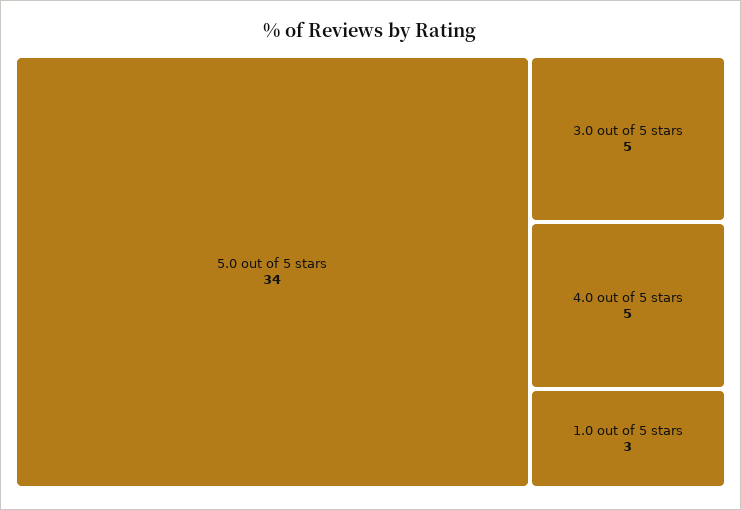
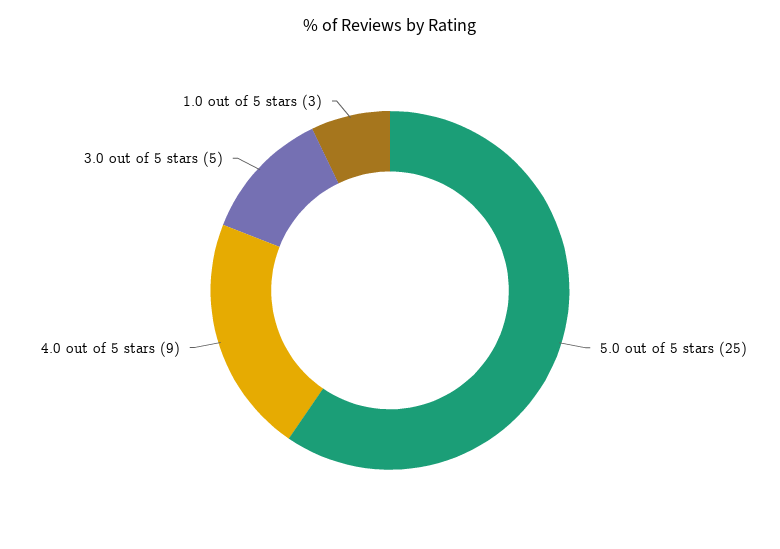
  {
-   "5.0 out of 5 stars": 34,
+   "5.0 out of 5 stars": 25,
    "3.0 out of 5 stars": 5,
-   "4.0 out of 5 stars": 5,
+   "4.0 out of 5 stars": 9,
    "1.0 out of 5 stars": 3
  }

